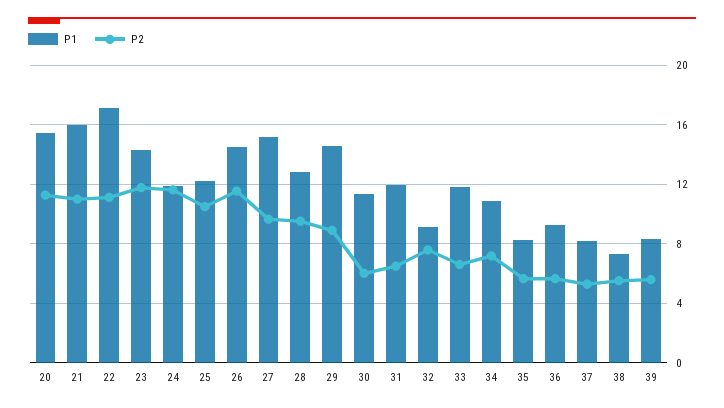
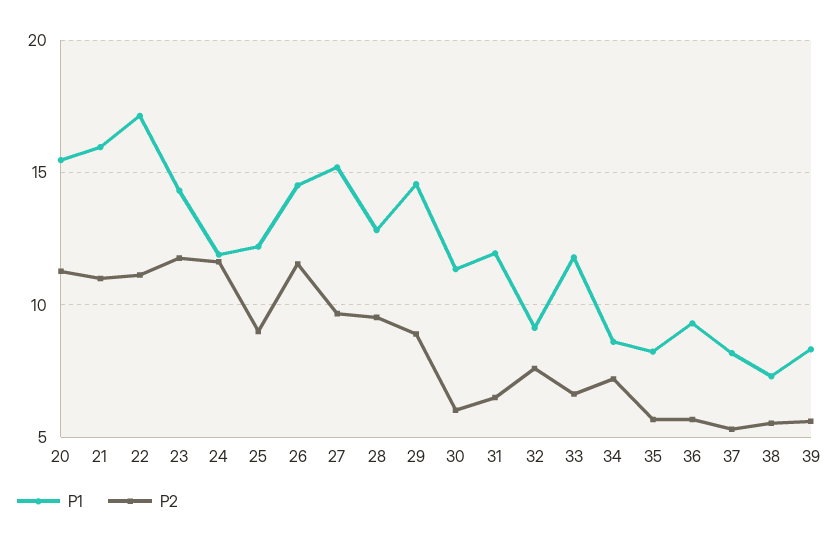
  {
    "P1": {
      "20": 15.5,
      "21": 16,
      "22": 17,
      "23": 14.5,
      "24": 12,
      "25": 12,
      "26": 14.5,
      "27": 15,
      "28": 13,
      "29": 14.5,
      "30": 11.5,
      "31": 12,
      "32": 9,
      "33": 12,
-     "34": 11,
+     "34": 8.5,
      "35": 8,
      "36": 9.5,
      "37": 8,
      "38": 7.5,
      "39": 8.5
    },
    "P2": {
      "20": 11.5,
      "21": 11,
      "22": 11,
      "23": 12,
      "24": 11.5,
-     "25": 10.5,
+     "25": 9,
      "26": 11.5,
      "27": 9.5,
      "28": 9.5,
      "29": 9,
      "30": 6,
      "31": 6.5,
      "32": 7.5,
      "33": 6.5,
      "34": 7,
      "35": 5.5,
      "36": 5.5,
      "37": 5.5,
      "38": 5.5,
      "39": 5.5
    }
  }

